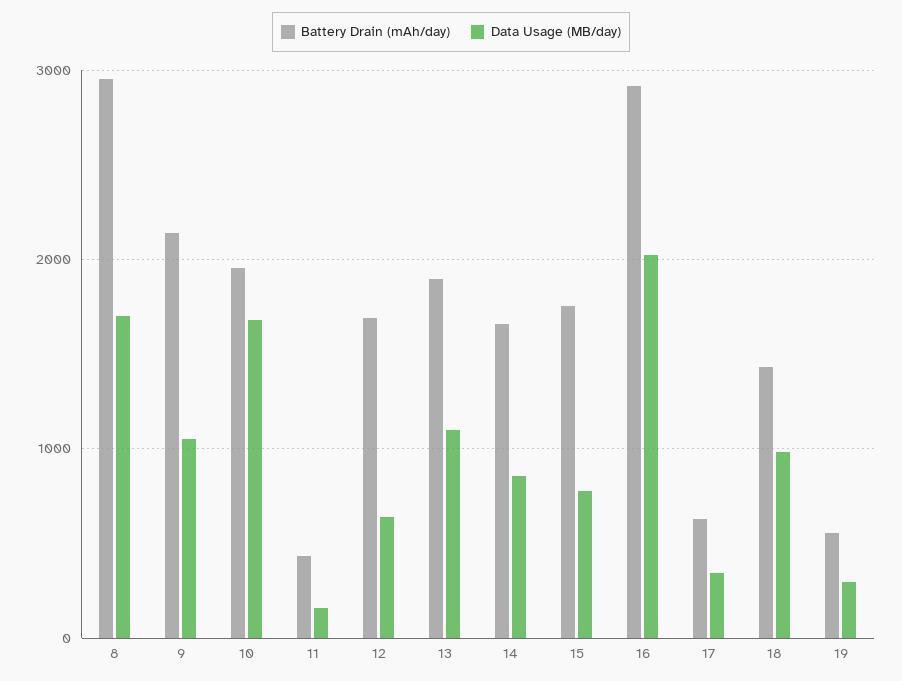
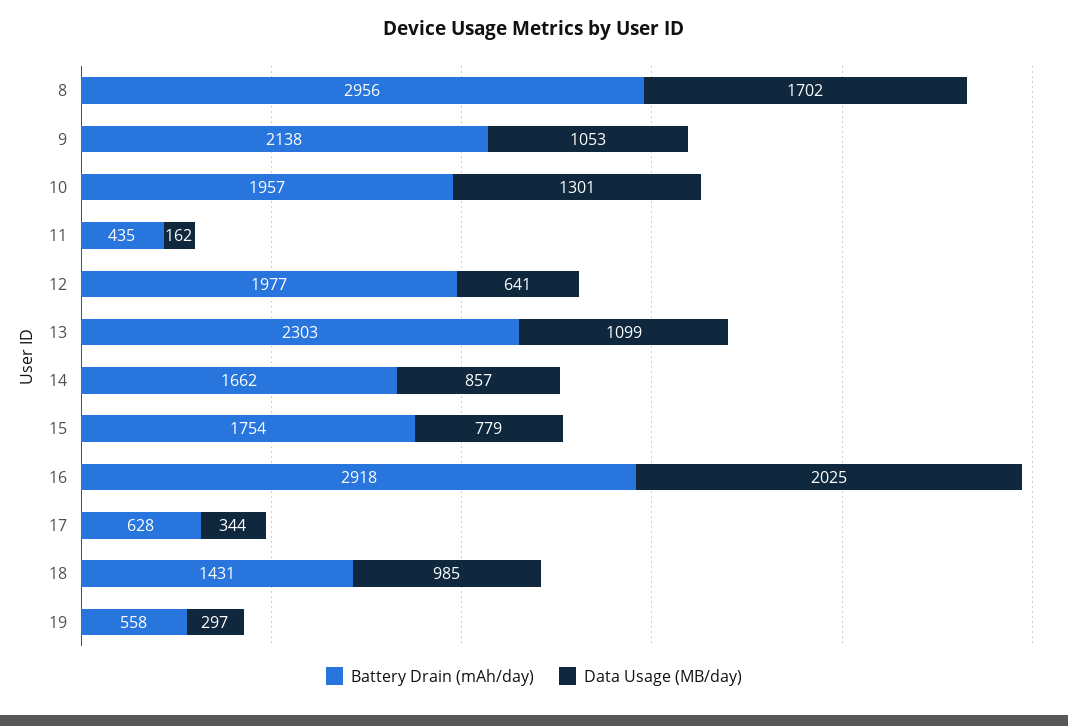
  {
    "Battery Drain (mAh/day)": {
      "8": 2956,
      "9": 2138,
      "10": 1957,
      "11": 435,
-     "12": 1700,
+     "12": 1977,
-     "13": 1900,
+     "13": 2303,
      "14": 1662,
      "15": 1754,
      "16": 2918,
      "17": 628,
      "18": 1431,
      "19": 558
    },
    "Data Usage (MB/day)": {
      "8": 1702,
      "9": 1053,
-     "10": 1700,
+     "10": 1301,
      "11": 162,
      "12": 641,
      "13": 1099,
      "14": 857,
      "15": 779,
      "16": 2025,
      "17": 344,
      "18": 985,
      "19": 297
    }
  }

